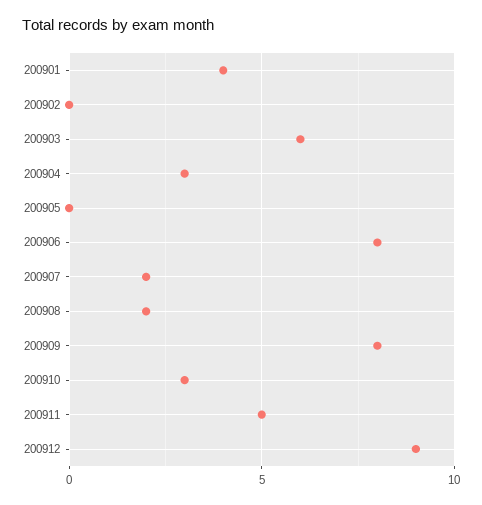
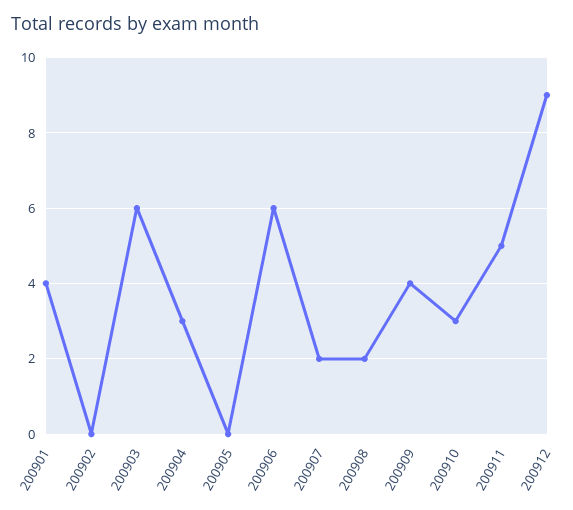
  {
    "200901": 4,
    "200902": 0,
    "200903": 6,
    "200904": 3,
    "200905": 0,
-   "200906": 8,
+   "200906": 6,
    "200907": 2,
    "200908": 2,
-   "200909": 8,
+   "200909": 4,
    "200910": 3,
    "200911": 5,
    "200912": 9
  }

